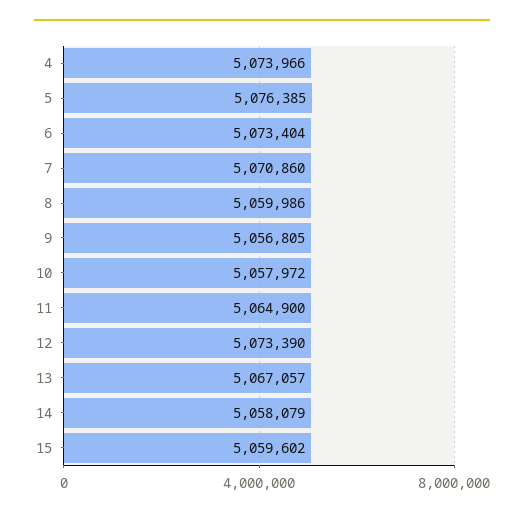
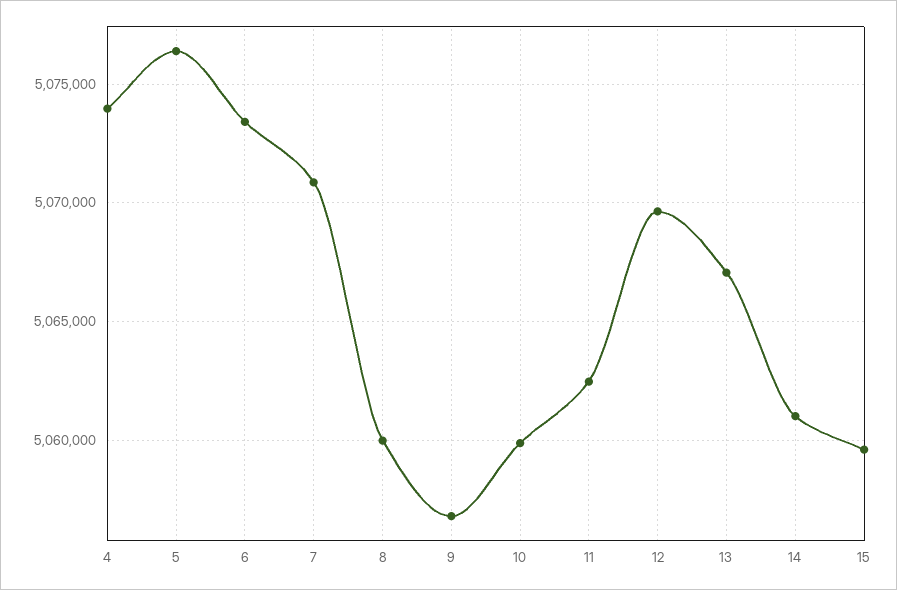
  {
    "4": 5073966,
    "5": 5076385,
    "6": 5073404,
    "7": 5070860,
    "8": 5059986,
    "9": 5056805,
-   "10": 5057972,
+   "10": 5060000,
-   "11": 5064900,
+   "11": 5062500,
-   "12": 5073390,
+   "12": 5069500,
    "13": 5067057,
-   "14": 5058079,
+   "14": 5061000,
    "15": 5059602
  }

